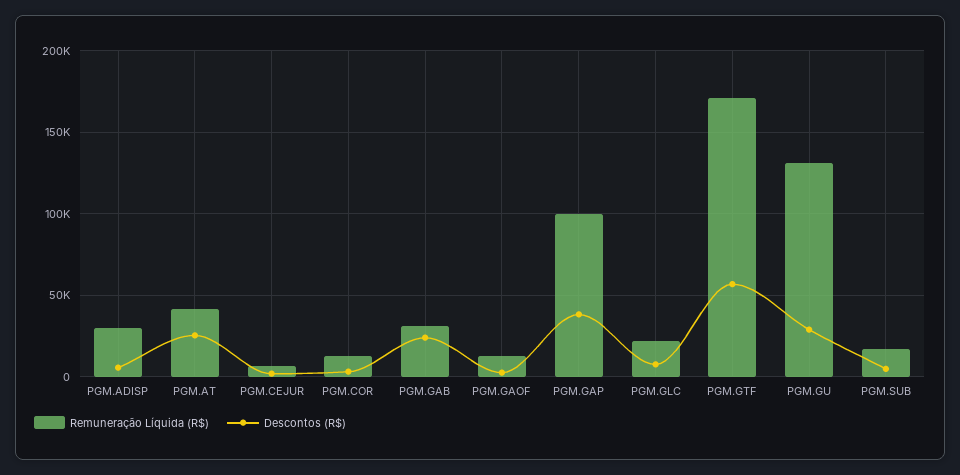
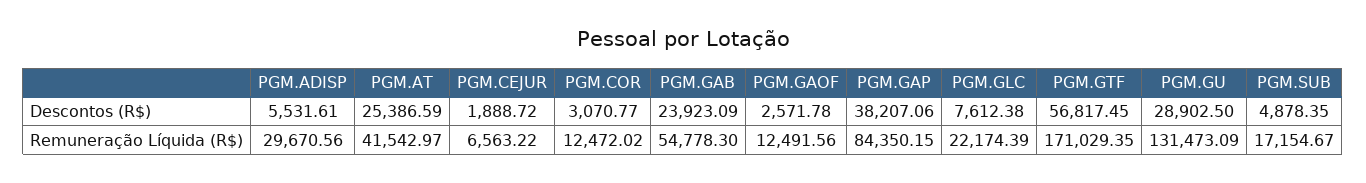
  {
    "Remuneração Líquida (R$)": {
      "PGM.ADISP": 29670.56,
      "PGM.AT": 41542.97,
      "PGM.CEJUR": 6563.22,
      "PGM.COR": 12472.02,
-     "PGM.GAB": 30000,
+     "PGM.GAB": 54778.3,
      "PGM.GAOF": 12491.56,
-     "PGM.GAP": 100000,
+     "PGM.GAP": 84350.15,
      "PGM.GLC": 22174.39,
      "PGM.GTF": 171029.35,
      "PGM.GU": 131473.09,
      "PGM.SUB": 17154.67
    },
    "Descontos (R$)": {
      "PGM.ADISP": 5531.61,
      "PGM.AT": 25386.59,
      "PGM.CEJUR": 1888.72,
      "PGM.COR": 3070.77,
      "PGM.GAB": 23923.09,
      "PGM.GAOF": 2571.78,
      "PGM.GAP": 38207.06,
      "PGM.GLC": 7612.38,
      "PGM.GTF": 56817.45,
      "PGM.GU": 28902.5,
      "PGM.SUB": 4878.35
    }
  }

